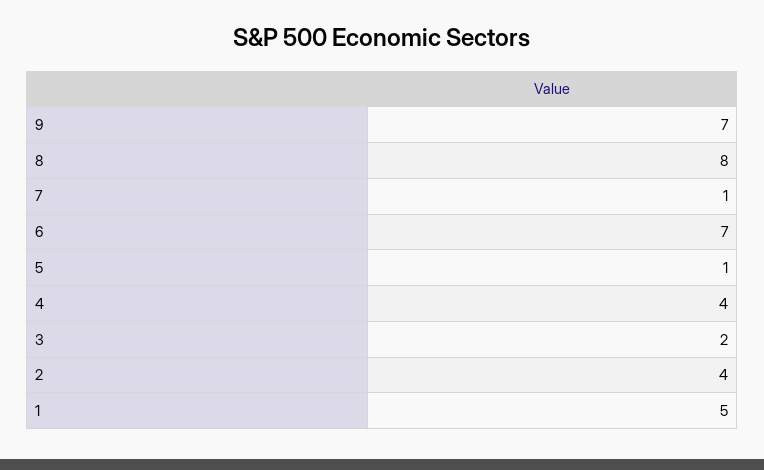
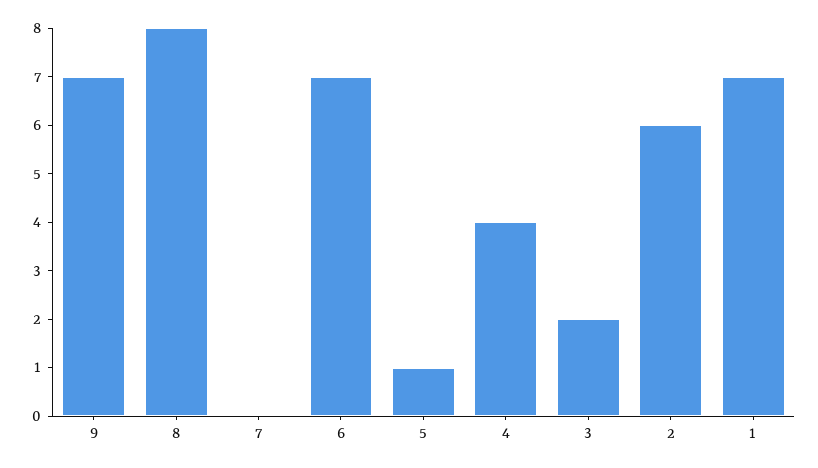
  {
    "9": 7,
    "8": 8,
-   "7": 1,
+   "7": 0,
    "6": 7,
    "5": 1,
    "4": 4,
    "3": 2,
-   "2": 4,
+   "2": 6,
-   "1": 5
+   "1": 7
  }

